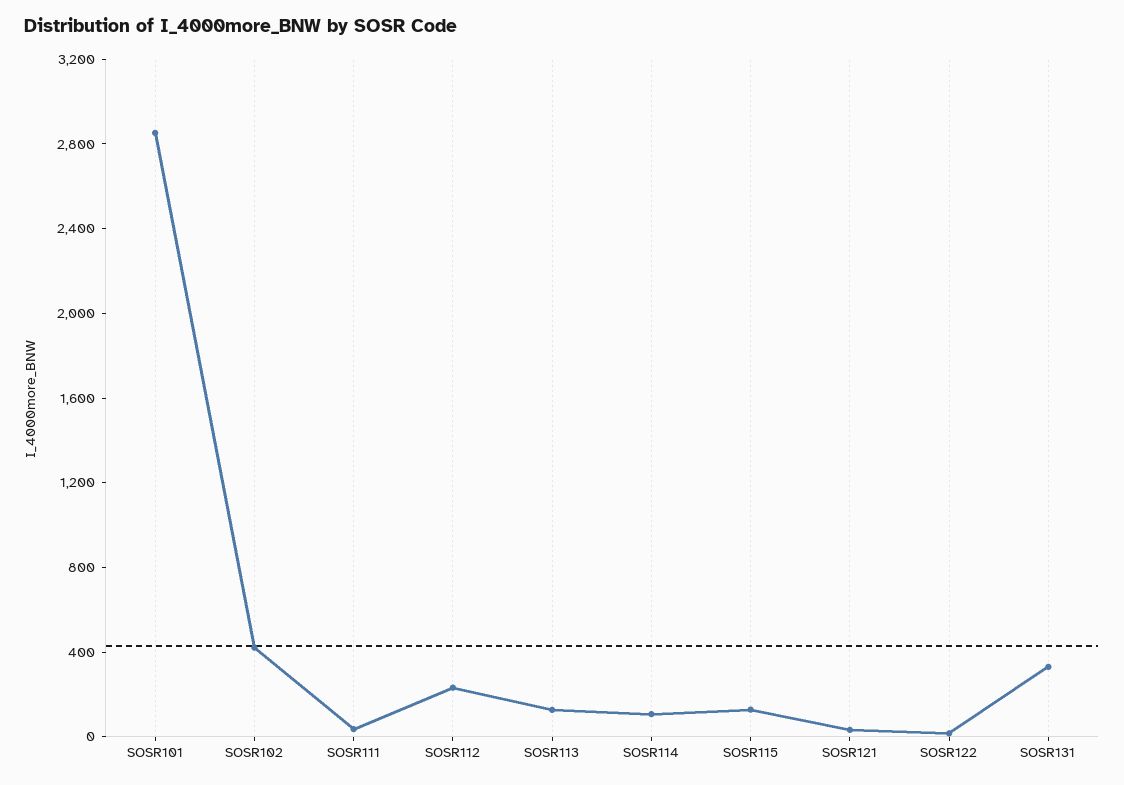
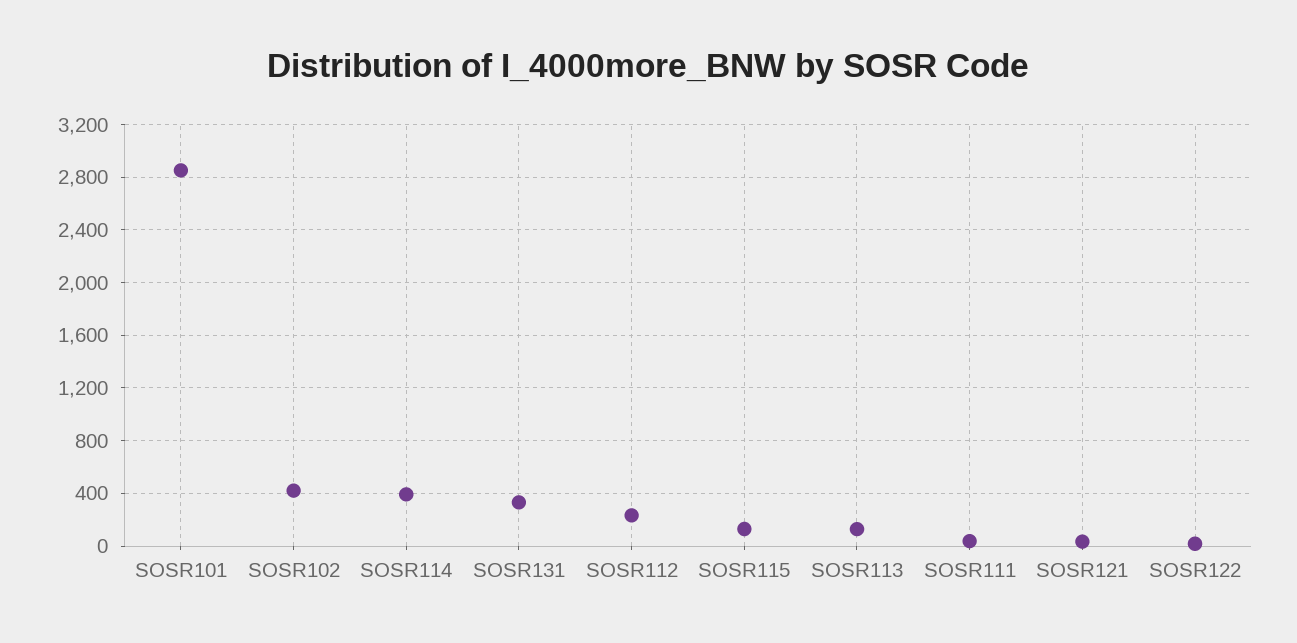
  {
    "SOSR101": 2850,
    "SOSR102": 400,
    "SOSR111": 50,
    "SOSR112": 250,
    "SOSR113": 150,
-   "SOSR114": 100,
+   "SOSR114": 400,
    "SOSR115": 150,
    "SOSR121": 50,
    "SOSR122": 0,
    "SOSR131": 350
  }

